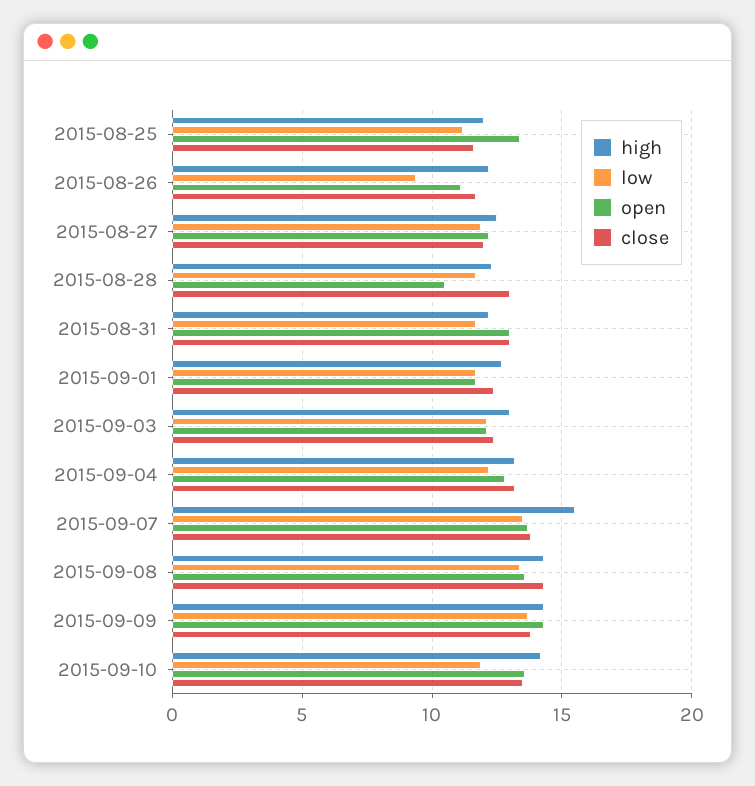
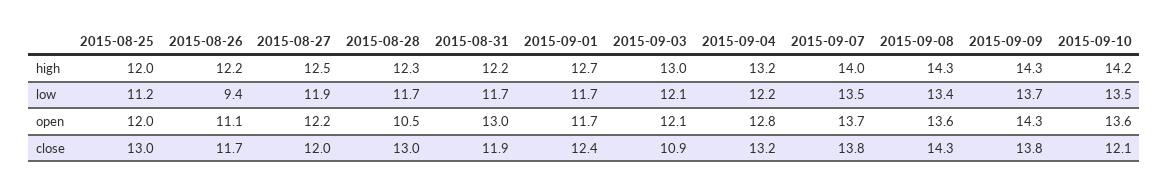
  {
    "high": {
      "2015-08-25": 12,
      "2015-08-26": 12.2,
      "2015-08-27": 12.5,
      "2015-08-28": 12.3,
      "2015-08-31": 12.2,
      "2015-09-01": 12.7,
      "2015-09-03": 13,
      "2015-09-04": 13.2,
-     "2015-09-07": 15.5,
+     "2015-09-07": 14,
      "2015-09-08": 14.3,
      "2015-09-09": 14.3,
      "2015-09-10": 14.2
    },
    "low": {
      "2015-08-25": 11.2,
      "2015-08-26": 9.4,
      "2015-08-27": 11.9,
      "2015-08-28": 11.7,
      "2015-08-31": 11.7,
      "2015-09-01": 11.7,
      "2015-09-03": 12.1,
      "2015-09-04": 12.2,
      "2015-09-07": 13.5,
      "2015-09-08": 13.4,
      "2015-09-09": 13.7,
-     "2015-09-10": 12
+     "2015-09-10": 13.5
    },
    "open": {
-     "2015-08-25": 13.5,
+     "2015-08-25": 12,
      "2015-08-26": 11.1,
      "2015-08-27": 12.2,
      "2015-08-28": 10.5,
      "2015-08-31": 13,
      "2015-09-01": 11.7,
      "2015-09-03": 12.1,
      "2015-09-04": 12.8,
      "2015-09-07": 13.7,
      "2015-09-08": 13.6,
      "2015-09-09": 14.3,
      "2015-09-10": 13.6
    },
    "close": {
-     "2015-08-25": 11.5,
+     "2015-08-25": 13,
      "2015-08-26": 11.7,
      "2015-08-27": 12,
      "2015-08-28": 13,
-     "2015-08-31": 13,
+     "2015-08-31": 11.9,
      "2015-09-01": 12.4,
-     "2015-09-03": 12.5,
+     "2015-09-03": 10.9,
      "2015-09-04": 13.2,
      "2015-09-07": 13.8,
      "2015-09-08": 14.3,
      "2015-09-09": 13.8,
-     "2015-09-10": 13.5
+     "2015-09-10": 12.1
    }
  }

